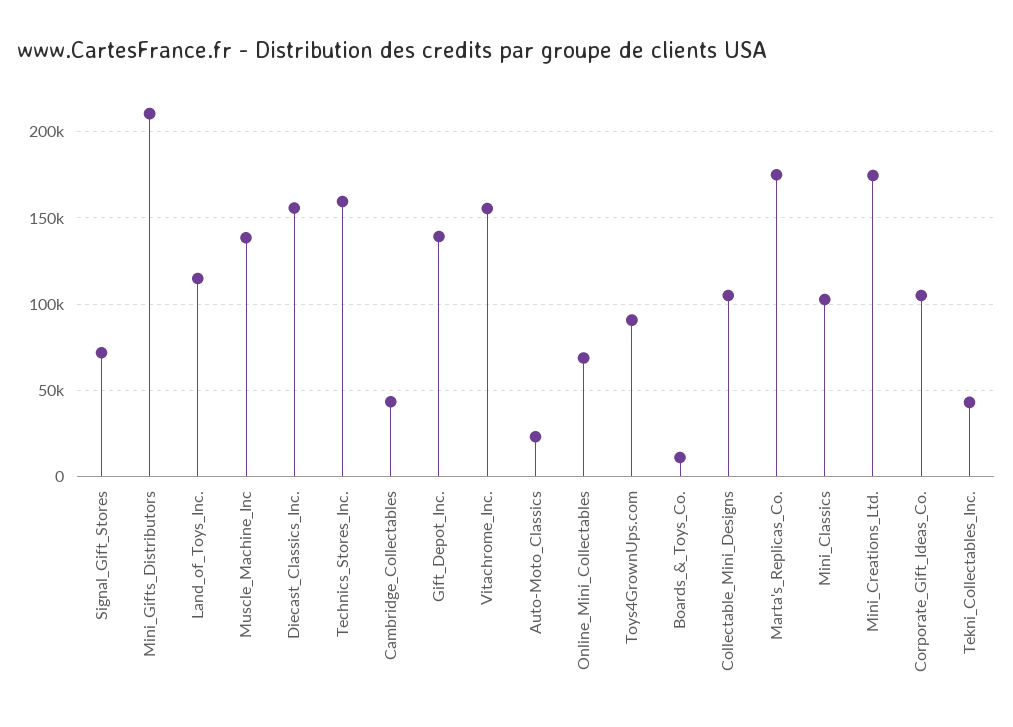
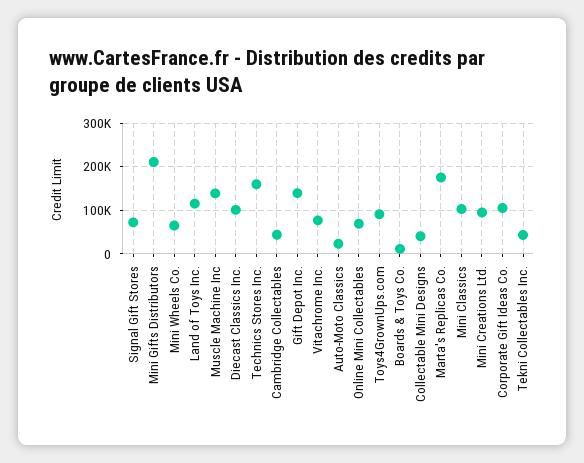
  {
    "Signal_Gift_Stores": 70000,
    "Mini_Gifts_Distributors": 210000,
    "Land_of_Toys_Inc.": 115000,
    "Muscle_Machine_Inc": 140000,
-   "Diecast_Classics_Inc.": 155000,
+   "Diecast_Classics_Inc.": 100000,
    "Technics_Stores_Inc.": 160000,
    "Cambridge_Collectables": 45000,
    "Gift_Depot_Inc.": 140000,
-   "Vitachrome_Inc.": 155000,
+   "Vitachrome_Inc.": 80000,
    "Auto-Moto_Classics": 25000,
    "Online_Mini_Collectables": 70000,
    "Toys4GrownUps.com": 90000,
    "Boards_&_Toys_Co.": 10000,
-   "Collectable_Mini_Designs": 105000,
+   "Collectable_Mini_Designs": 40000,
    "Marta's_Replicas_Co.": 175000,
    "Mini_Classics": 105000,
-   "Mini_Creations_Ltd.": 175000,
+   "Mini_Creations_Ltd.": 100000,
    "Corporate_Gift_Ideas_Co.": 105000,
-   "Tekni_Collectables_Inc.": 45000
+   "Tekni_Collectables_Inc.": 45000,
+   "Mini Wheels Co.": 60000
  }

